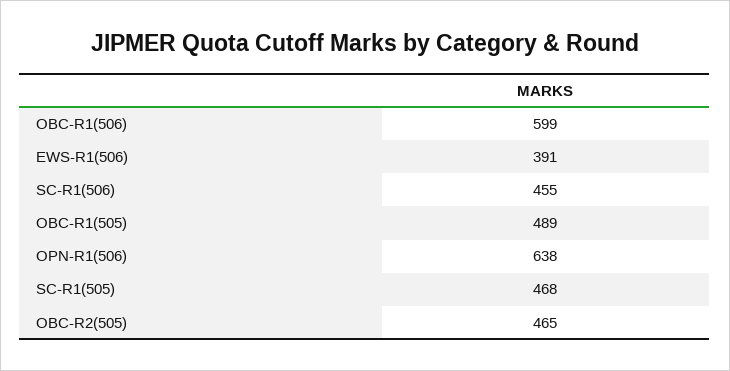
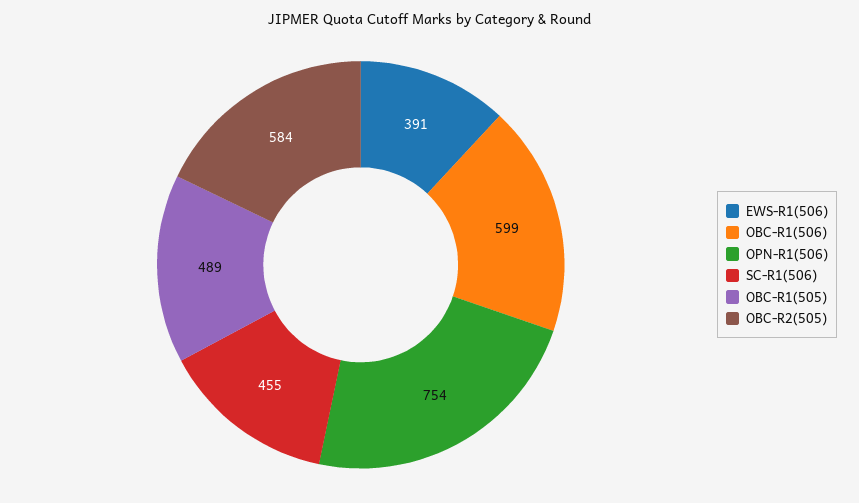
  {
    "OBC-R1(506)": 599,
    "EWS-R1(506)": 391,
    "SC-R1(506)": 455,
    "OBC-R1(505)": 489,
-   "OPN-R1(506)": 638,
+   "OPN-R1(506)": 754,
-   "SC-R1(505)": 468,
-   "OBC-R2(505)": 465
+   "OBC-R2(505)": 584
  }

